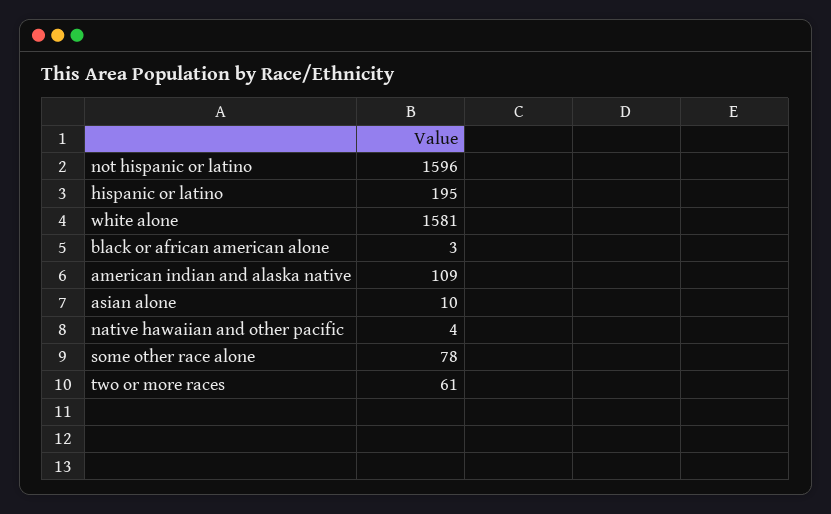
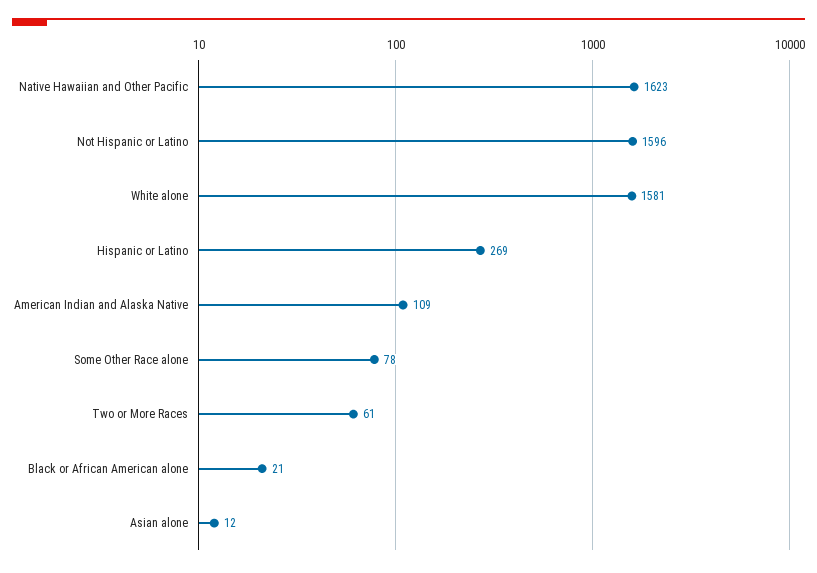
  {
    "not hispanic or latino": 1596,
-   "hispanic or latino": 195,
+   "hispanic or latino": 269,
    "white alone": 1581,
-   "black or african american alone": 3,
+   "black or african american alone": 21,
    "american indian and alaska native": 109,
-   "asian alone": 10,
+   "asian alone": 12,
-   "native hawaiian and other pacific": 4,
+   "native hawaiian and other pacific": 1623,
    "some other race alone": 78,
    "two or more races": 61
  }

